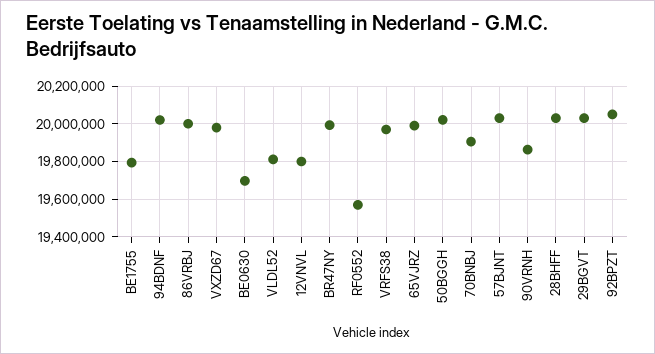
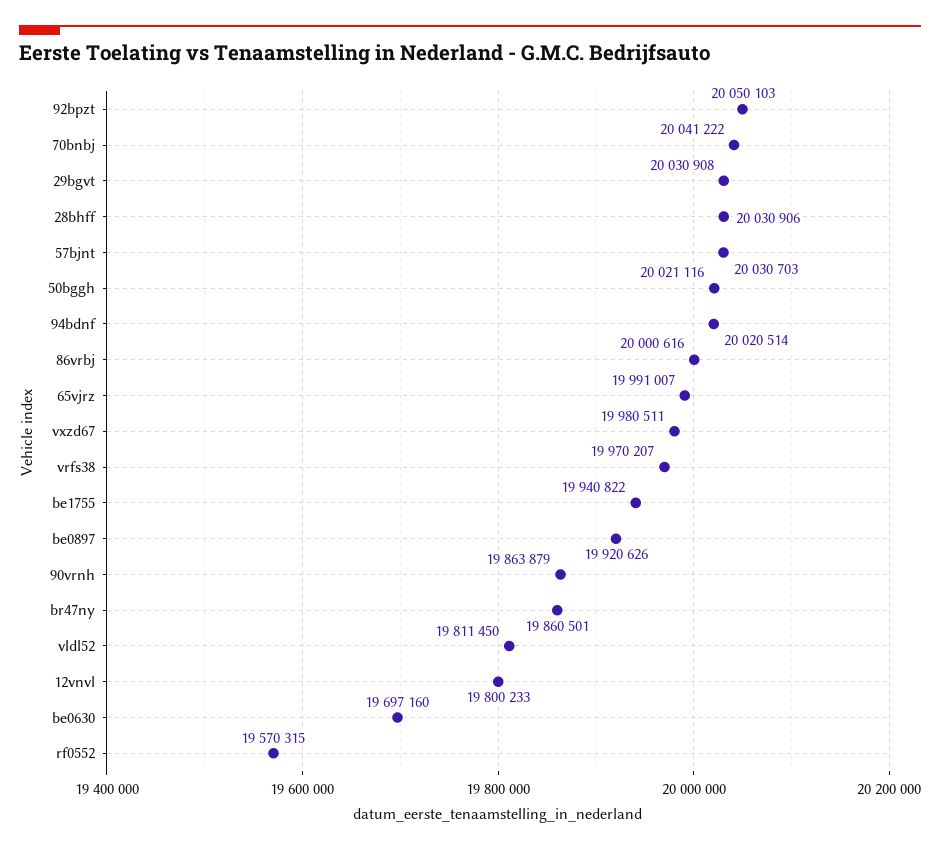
  {
-   "BE1755": 19800000,
+   "BE1755": 19940822,
    "94BDNF": 20020514,
    "86VRBJ": 20000616,
    "VXZD67": 19980511,
    "BE0630": 19697160,
    "VLDL52": 19811450,
    "12VNVL": 19800233,
-   "BR47NY": 20000000,
+   "BR47NY": 19860501,
    "RF0552": 19570315,
    "VRFS38": 19970207,
    "65VJRZ": 19991007,
    "50BGGH": 20021116,
-   "70BNBJ": 19900000,
+   "70BNBJ": 20041222,
    "57BJNT": 20030703,
    "90VRNH": 19863879,
    "28BHFF": 20030906,
    "29BGVT": 20030908,
-   "92BPZT": 20050103
+   "92BPZT": 20050103,
+   "be0897": 19920626
  }

